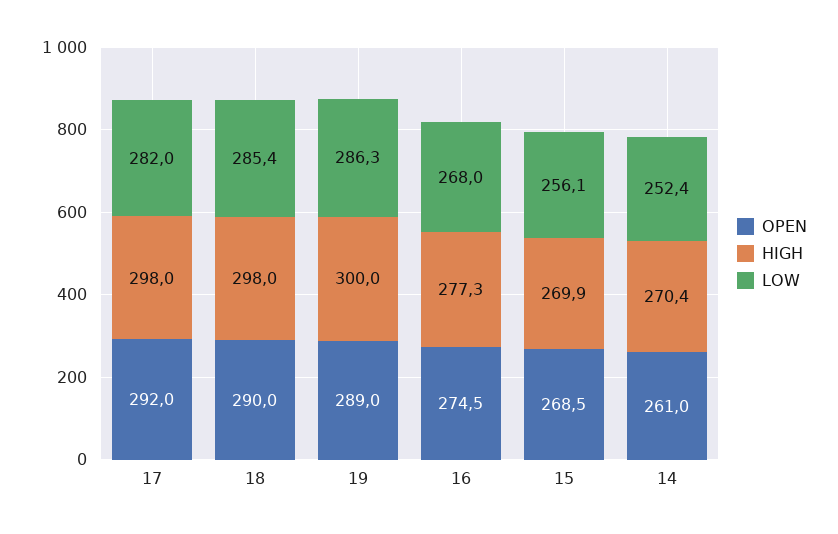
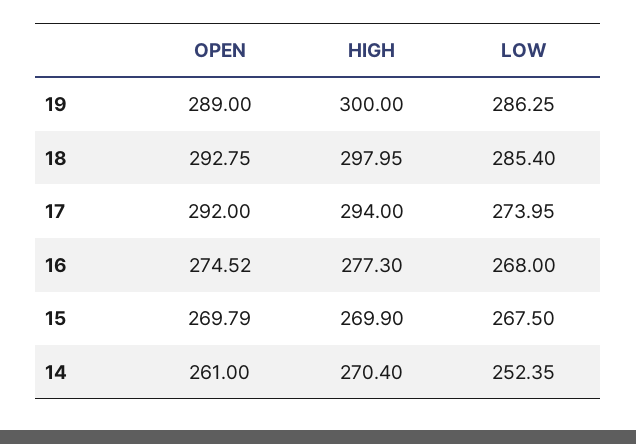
  {
    "OPEN": {
      "17": 292,
-     "18": 290,
+     "18": 292.75,
      "19": 289,
      "16": 274.52,
-     "15": 268.5,
+     "15": 269.79,
      "14": 261
    },
    "HIGH": {
-     "17": 298,
+     "17": 294,
      "18": 297.95,
      "19": 300,
      "16": 277.3,
      "15": 269.9,
      "14": 270.4
    },
    "LOW": {
-     "17": 282,
+     "17": 273.95,
      "18": 285.4,
      "19": 286.25,
      "16": 268,
-     "15": 256.1,
+     "15": 267.5,
      "14": 252.35
    }
  }

